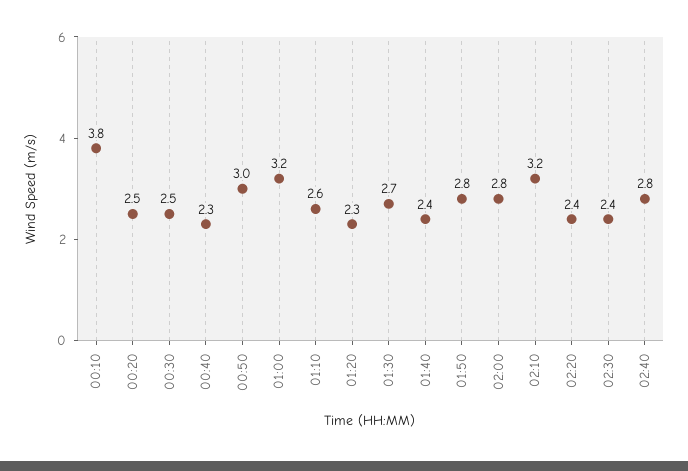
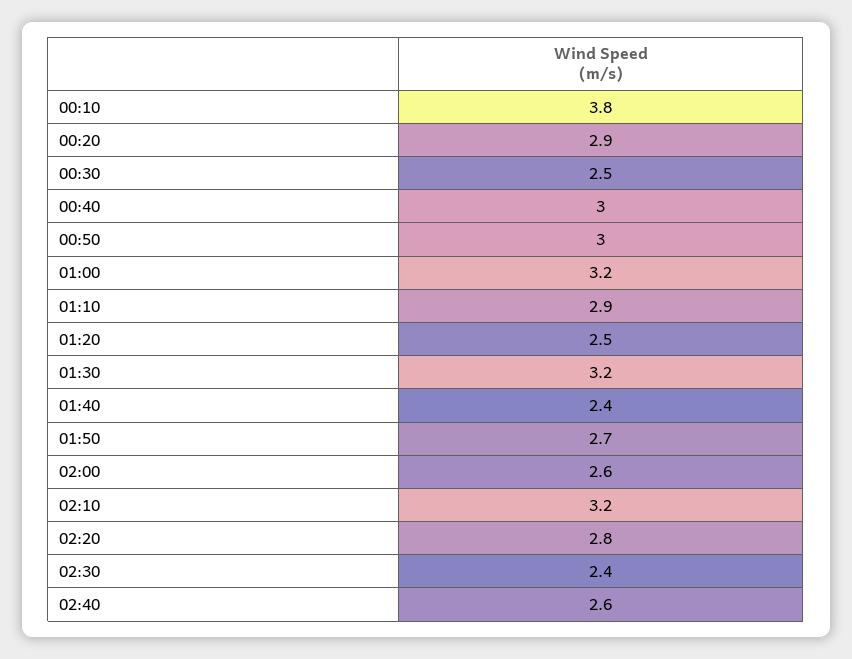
  {
    "00:10": 3.8,
-   "00:20": 2.5,
+   "00:20": 2.9,
    "00:30": 2.5,
-   "00:40": 2.3,
+   "00:40": 3,
    "00:50": 3,
    "01:00": 3.2,
-   "01:10": 2.6,
+   "01:10": 2.9,
-   "01:20": 2.3,
+   "01:20": 2.5,
-   "01:30": 2.7,
+   "01:30": 3.2,
    "01:40": 2.4,
-   "01:50": 2.8,
+   "01:50": 2.7,
-   "02:00": 2.8,
+   "02:00": 2.6,
    "02:10": 3.2,
-   "02:20": 2.4,
+   "02:20": 2.8,
    "02:30": 2.4,
-   "02:40": 2.8
+   "02:40": 2.6
  }

